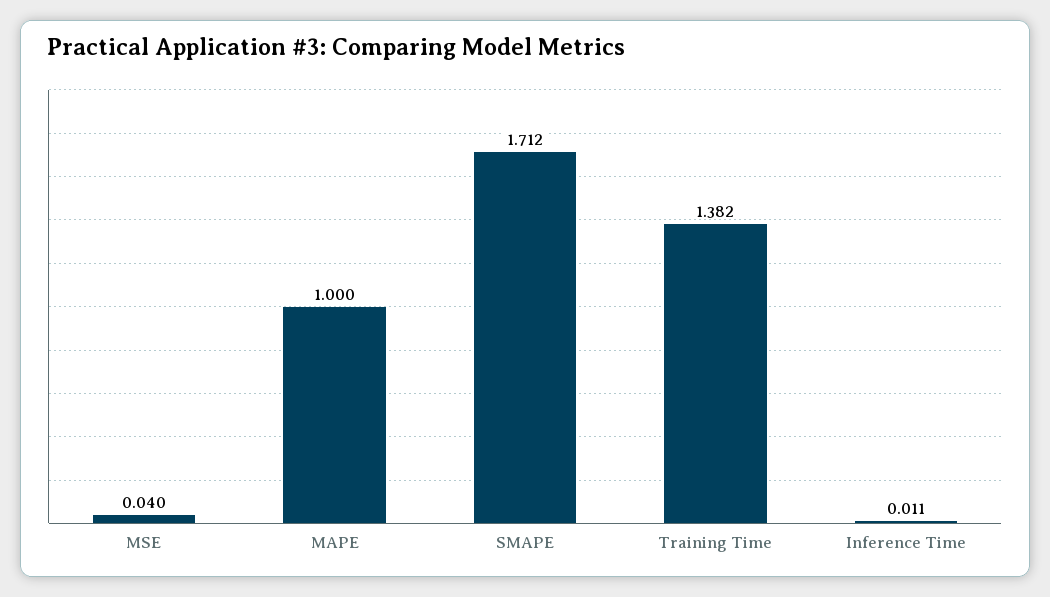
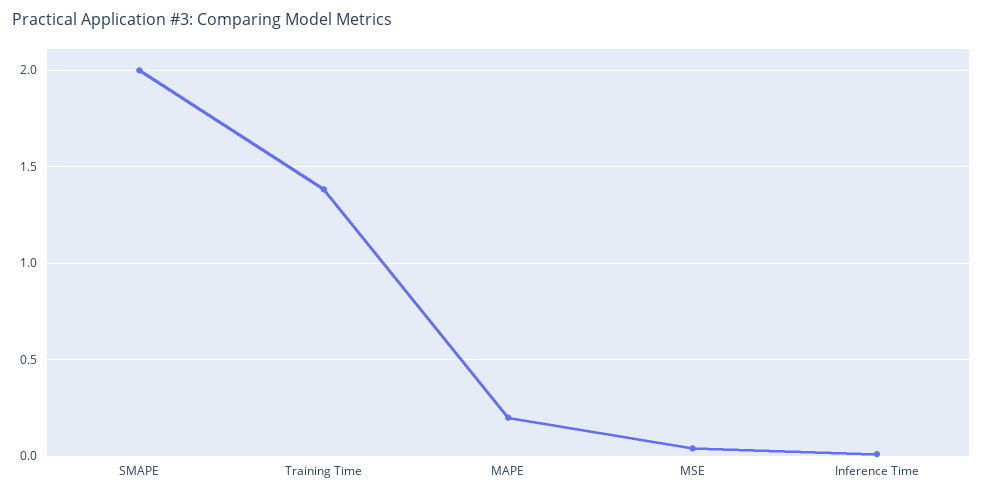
  {
    "MSE": 0.04,
-   "MAPE": 1,
+   "MAPE": 0.2,
-   "SMAPE": 1.712,
+   "SMAPE": 2,
    "Training Time": 1.382,
    "Inference Time": 0.011
  }

